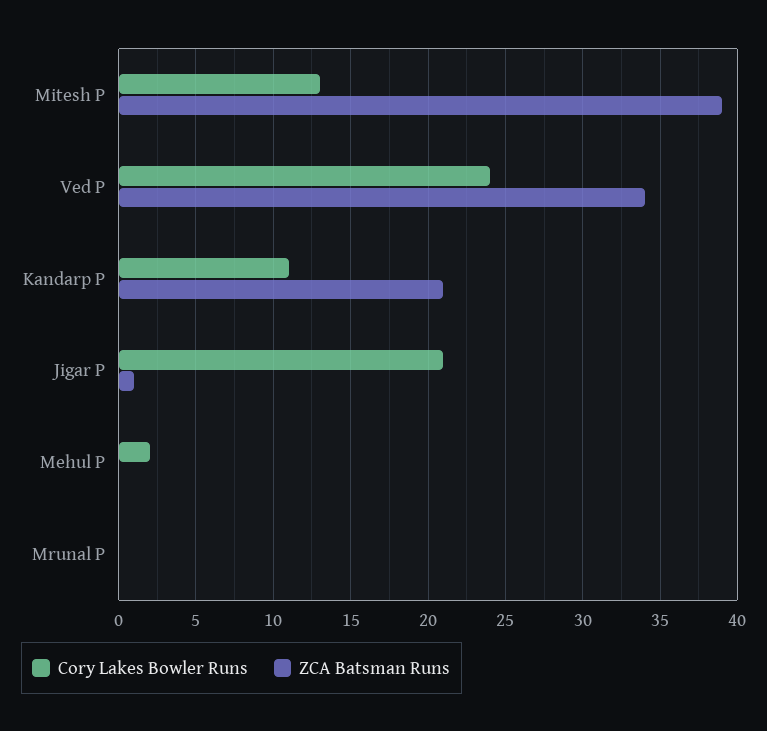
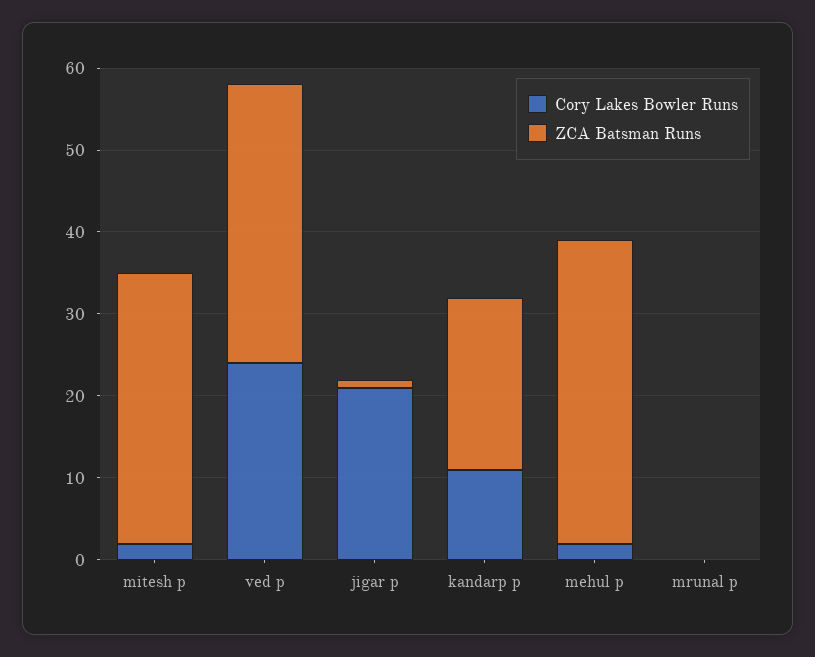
  {
    "Cory Lakes Bowler Runs": {
-     "Mitesh P": 13,
+     "Mitesh P": 2,
      "Ved P": 24,
      "Kandarp P": 11,
      "Jigar P": 21,
      "Mehul P": 2,
      "Mrunal P": 0
    },
    "ZCA Batsman Runs": {
-     "Mitesh P": 39,
+     "Mitesh P": 33,
      "Ved P": 34,
      "Kandarp P": 21,
      "Jigar P": 1,
-     "Mehul P": 0,
+     "Mehul P": 37,
      "Mrunal P": 0
    }
  }

